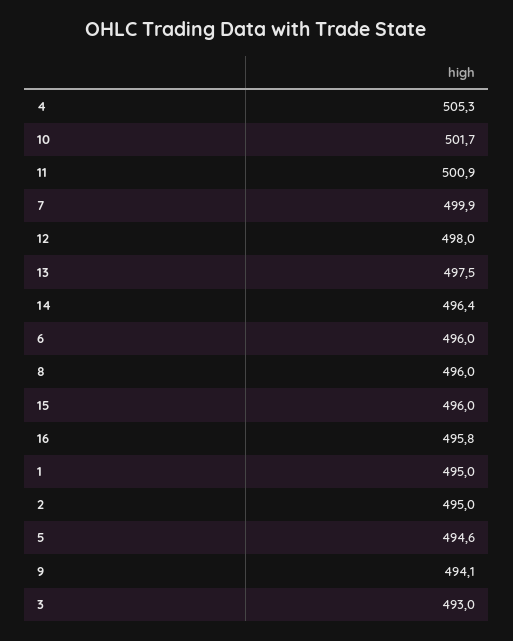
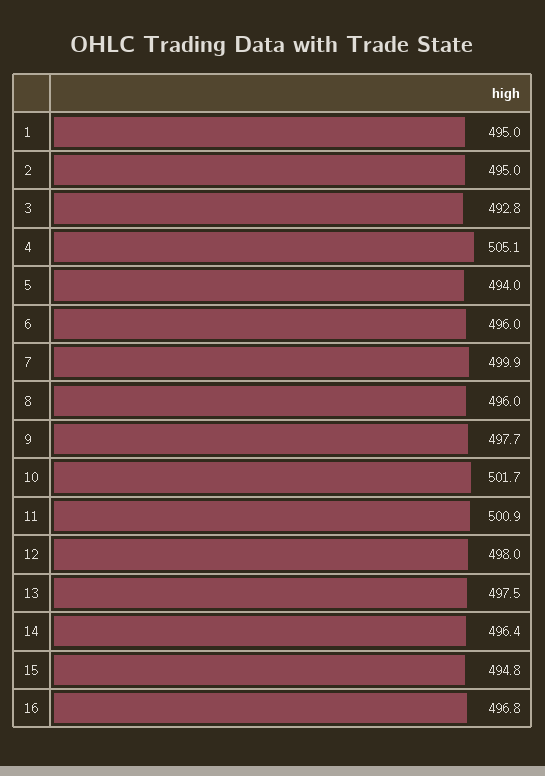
  {
-   "4": 505.3,
+   "4": 505.1,
    "10": 501.7,
    "11": 500.9,
    "7": 499.9,
    "12": 498,
    "13": 497.5,
    "14": 496.4,
    "6": 496,
    "8": 496,
-   "15": 496,
+   "15": 494.8,
-   "16": 495.8,
+   "16": 496.8,
    "1": 495,
    "2": 495,
-   "5": 494.6,
+   "5": 494,
-   "9": 494.1,
+   "9": 497.7,
-   "3": 493
+   "3": 492.8
  }

